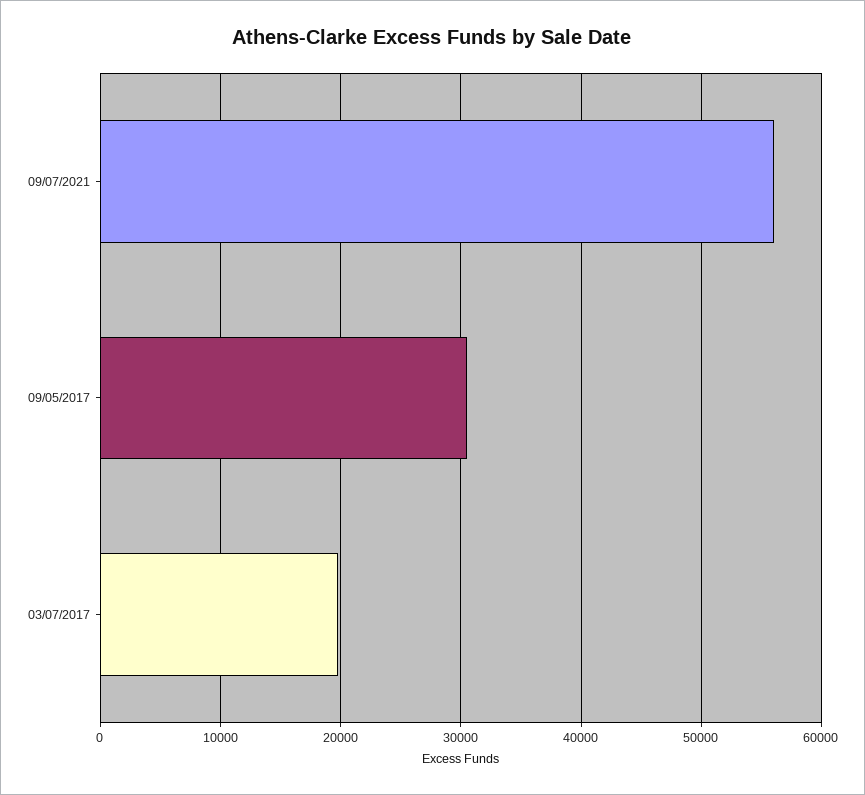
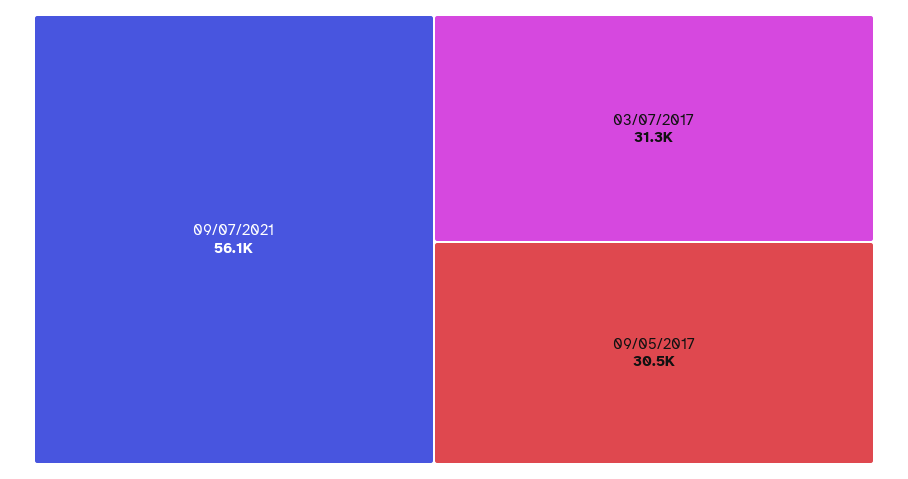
  {
    "09/07/2021": 56100,
    "09/05/2017": 30500,
-   "03/07/2017": 20000
+   "03/07/2017": 31300
  }

